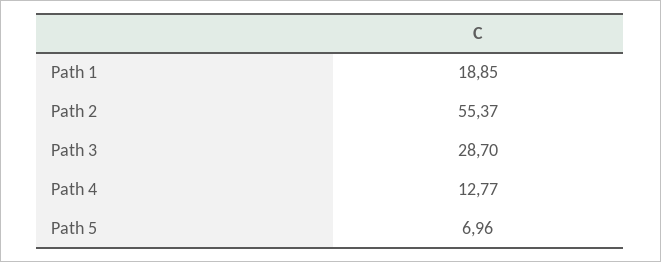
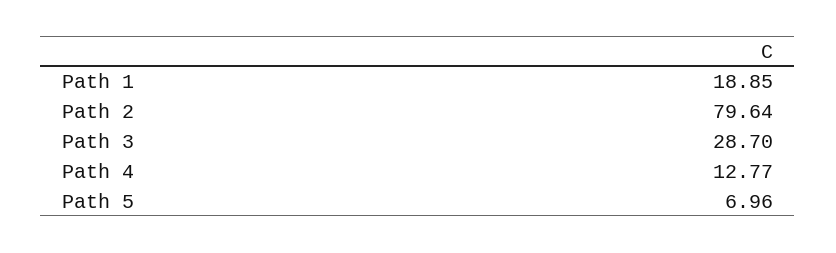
  {
    "Path 1": 18.85,
-   "Path 2": 55.37,
+   "Path 2": 79.64,
    "Path 3": 28.7,
    "Path 4": 12.77,
    "Path 5": 6.96
  }

